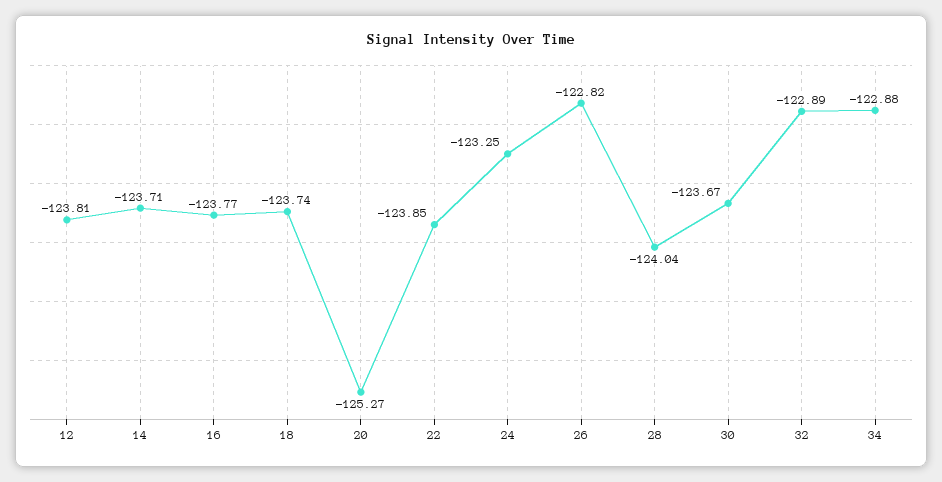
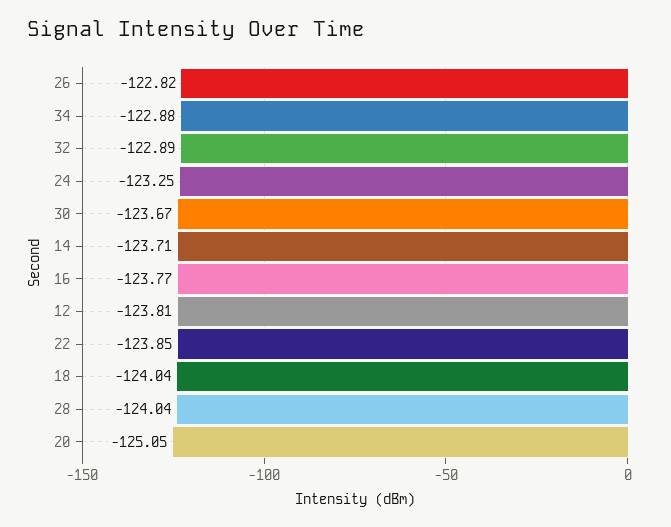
  {
    "12": -123.81,
    "14": -123.71,
    "16": -123.77,
-   "18": -123.74,
+   "18": -124.04,
-   "20": -125.27,
+   "20": -125.05,
    "22": -123.85,
    "24": -123.25,
    "26": -122.82,
    "28": -124.04,
    "30": -123.67,
    "32": -122.89,
    "34": -122.88
  }

